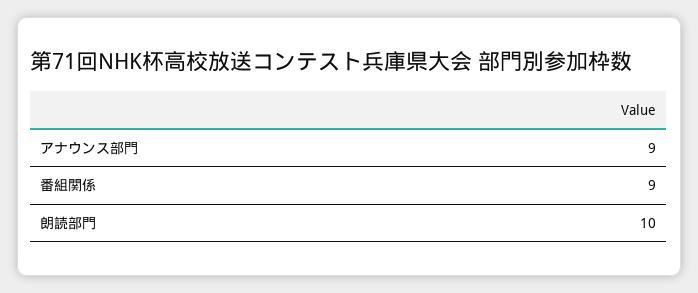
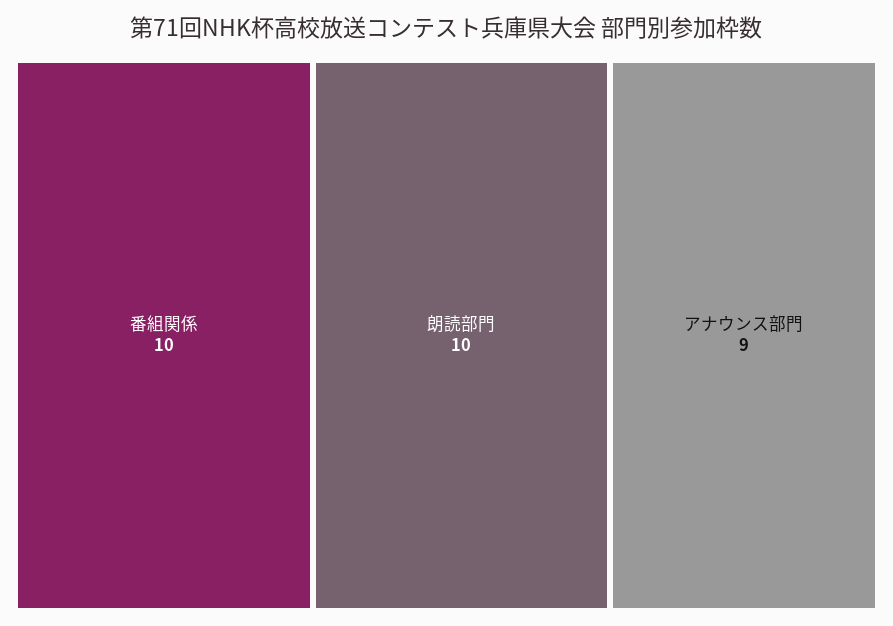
  {
    "アナウンス部門": 9,
-   "番組関係": 9,
+   "番組関係": 10,
    "朗読部門": 10
  }

